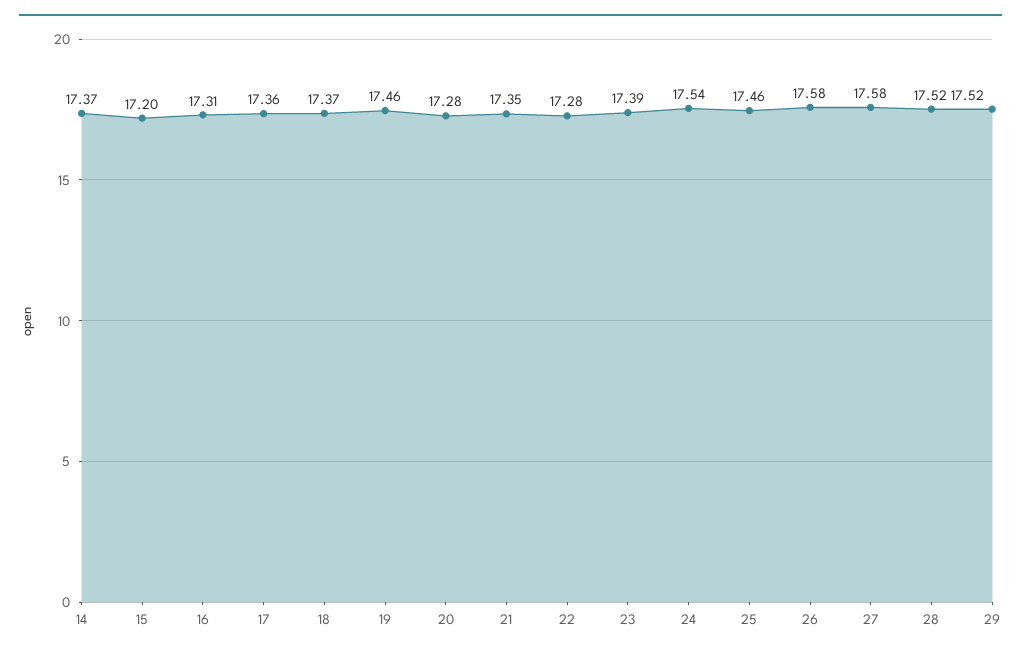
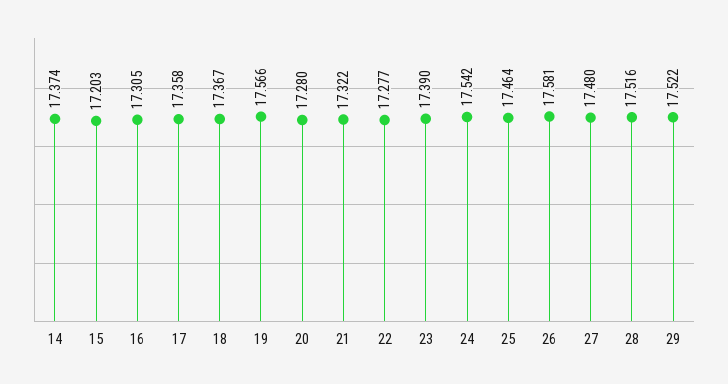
  {
    "14": 17.374,
    "15": 17.203,
    "16": 17.305,
    "17": 17.358,
    "18": 17.367,
-   "19": 17.46,
+   "19": 17.566,
    "20": 17.28,
-   "21": 17.35,
+   "21": 17.322,
    "22": 17.277,
    "23": 17.39,
    "24": 17.542,
    "25": 17.464,
    "26": 17.581,
-   "27": 17.58,
+   "27": 17.48,
    "28": 17.516,
    "29": 17.522
  }

